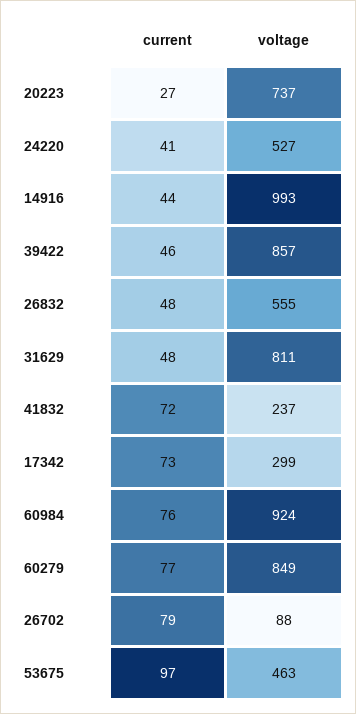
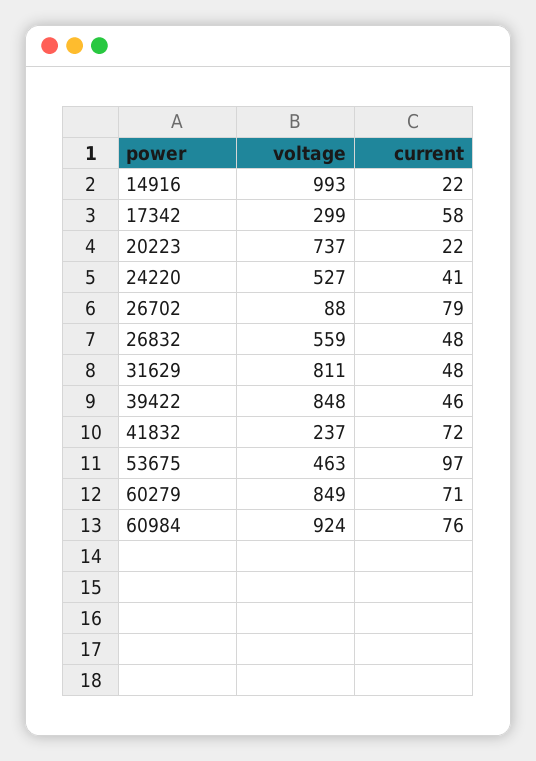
  {
    "current": {
-     "20223": 27,
+     "20223": 22,
      "24220": 41,
-     "14916": 44,
+     "14916": 22,
      "39422": 46,
      "26832": 48,
      "31629": 48,
      "41832": 72,
-     "17342": 73,
+     "17342": 58,
      "60984": 76,
-     "60279": 77,
+     "60279": 71,
      "26702": 79,
      "53675": 97
    },
    "voltage": {
      "20223": 737,
      "24220": 527,
      "14916": 993,
-     "39422": 857,
+     "39422": 848,
-     "26832": 555,
+     "26832": 559,
      "31629": 811,
      "41832": 237,
      "17342": 299,
      "60984": 924,
      "60279": 849,
      "26702": 88,
      "53675": 463
    }
  }

